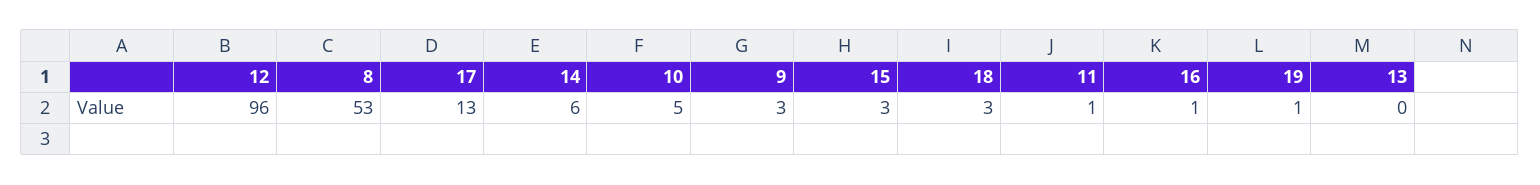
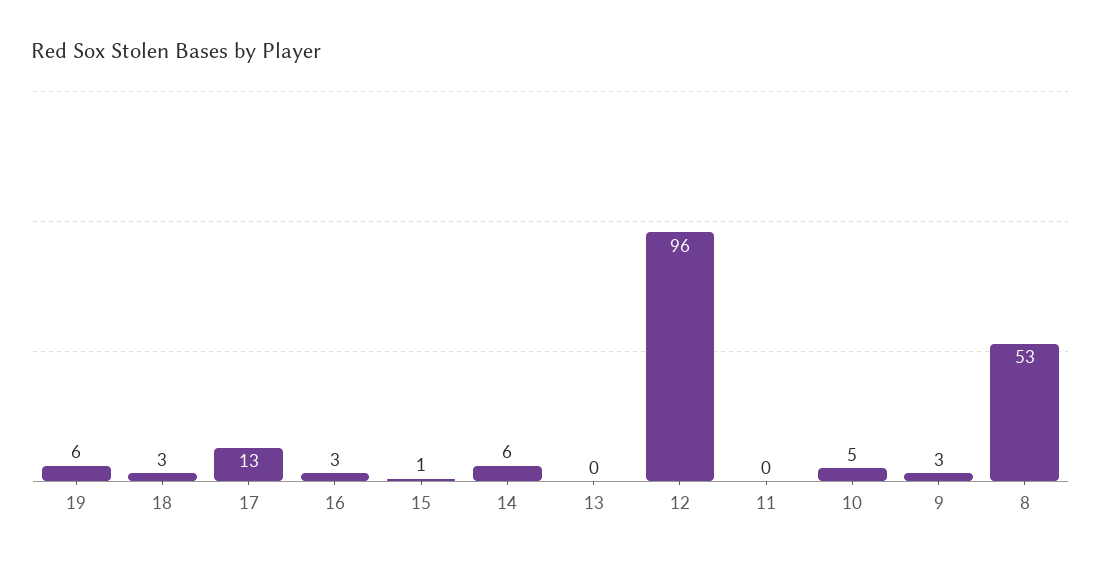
  {
    "12": 96,
    "8": 53,
    "17": 13,
    "14": 6,
    "10": 5,
    "9": 3,
-   "15": 3,
+   "15": 1,
    "18": 3,
-   "11": 1,
+   "11": 0,
-   "16": 1,
+   "16": 3,
-   "19": 1,
+   "19": 6,
    "13": 0
  }

